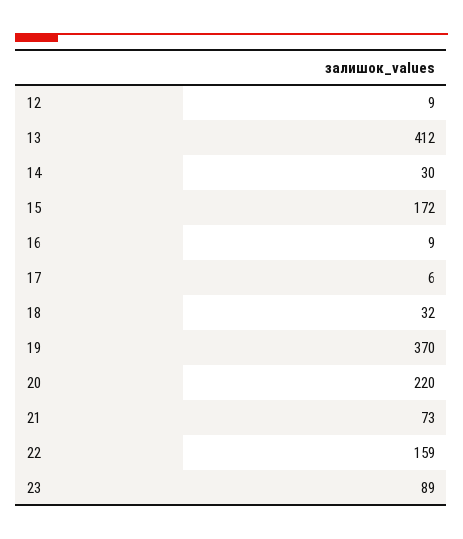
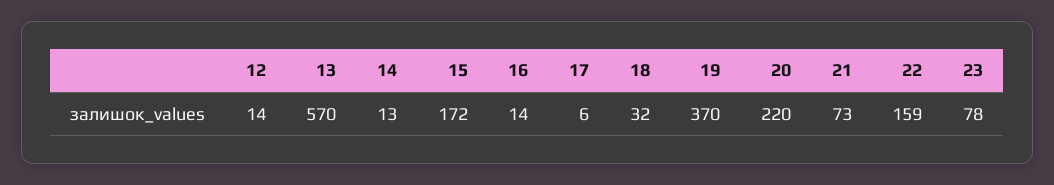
  {
-   "12": 9,
+   "12": 14,
-   "13": 412,
+   "13": 570,
-   "14": 30,
+   "14": 13,
    "15": 172,
-   "16": 9,
+   "16": 14,
    "17": 6,
    "18": 32,
    "19": 370,
    "20": 220,
    "21": 73,
    "22": 159,
-   "23": 89
+   "23": 78
  }

